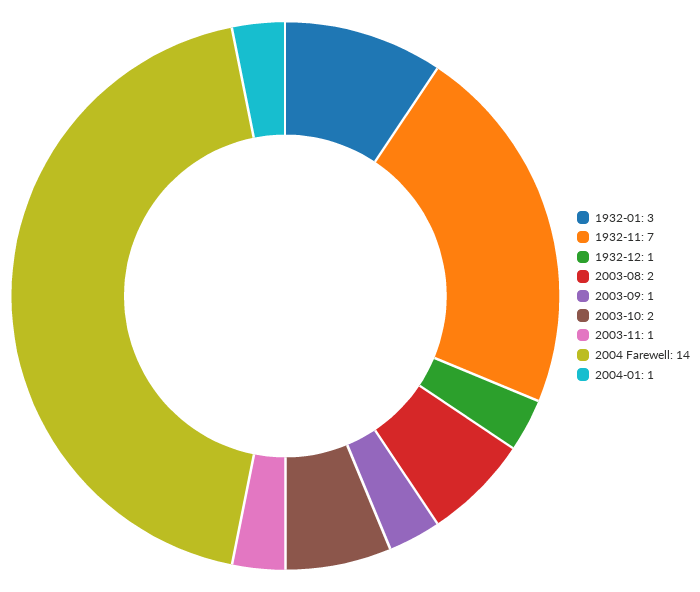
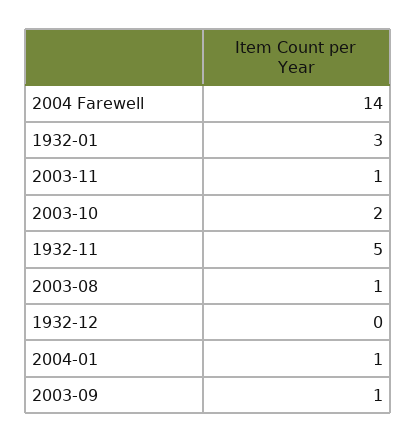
  {
    "1932-01": 3,
-   "1932-11": 7,
+   "1932-11": 5,
-   "1932-12": 1,
+   "1932-12": 0,
-   "2003-08": 2,
+   "2003-08": 1,
    "2003-09": 1,
    "2003-10": 2,
    "2003-11": 1,
    "2004 Farewell": 14,
    "2004-01": 1
  }

